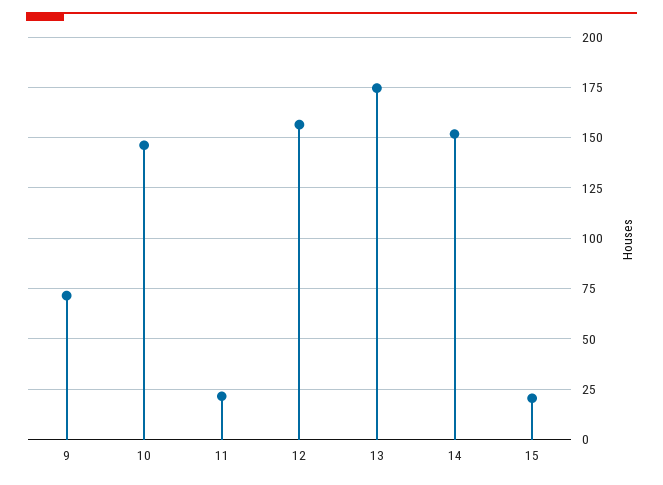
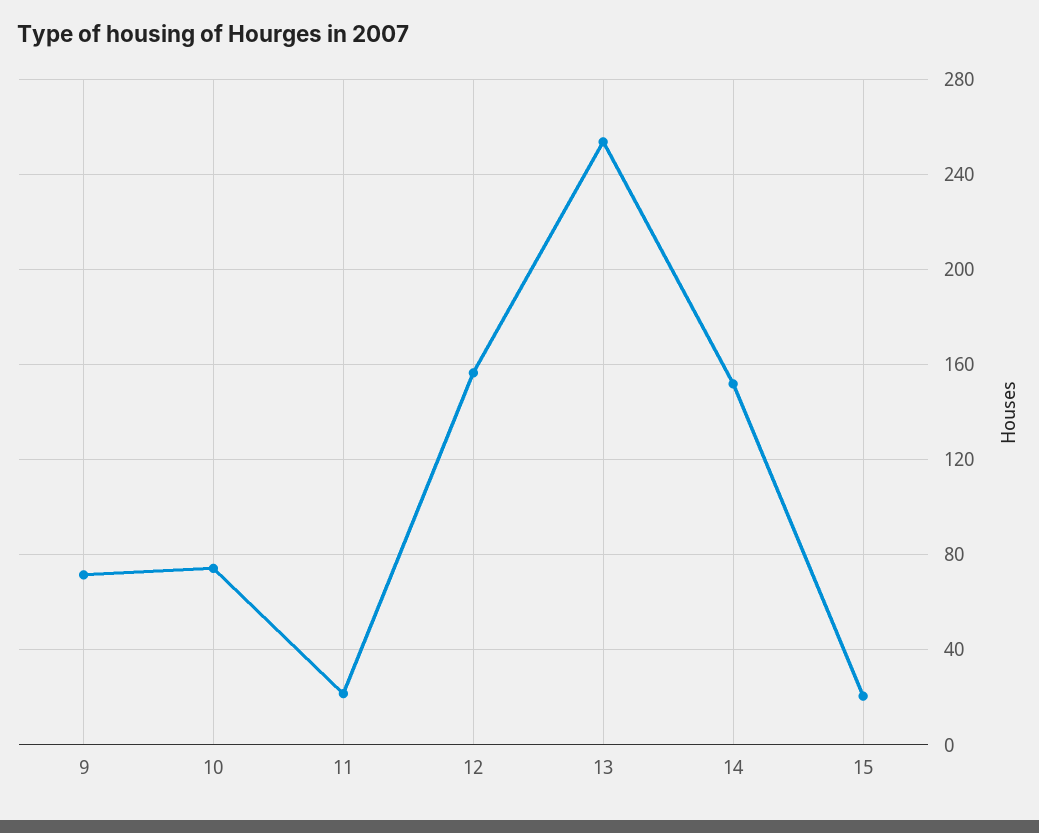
  {
    "9": 70,
-   "10": 145,
+   "10": 75,
    "11": 20,
    "12": 155,
-   "13": 175,
+   "13": 255,
    "14": 150,
    "15": 20
  }

